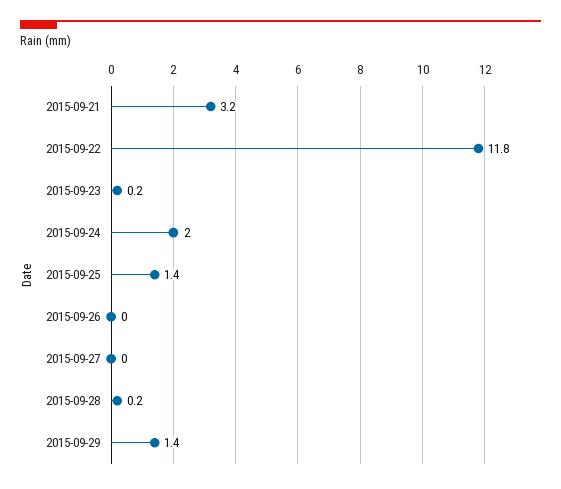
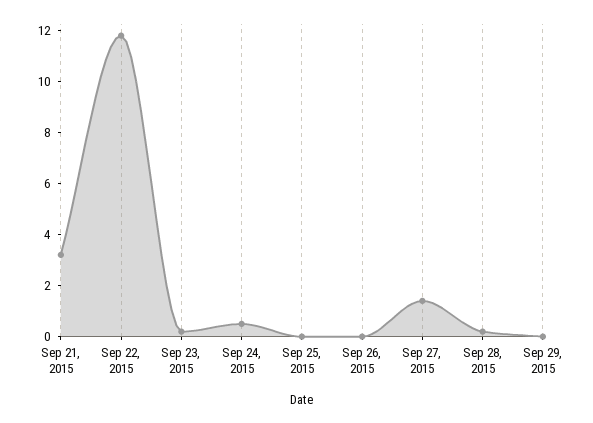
  {
    "2015-09-21": 3.2,
    "2015-09-22": 11.8,
    "2015-09-23": 0.2,
-   "2015-09-24": 2,
+   "2015-09-24": 0.5,
-   "2015-09-25": 1.4,
+   "2015-09-25": 0,
    "2015-09-26": 0,
-   "2015-09-27": 0,
+   "2015-09-27": 1.5,
    "2015-09-28": 0.2,
-   "2015-09-29": 1.4
+   "2015-09-29": 0
  }

